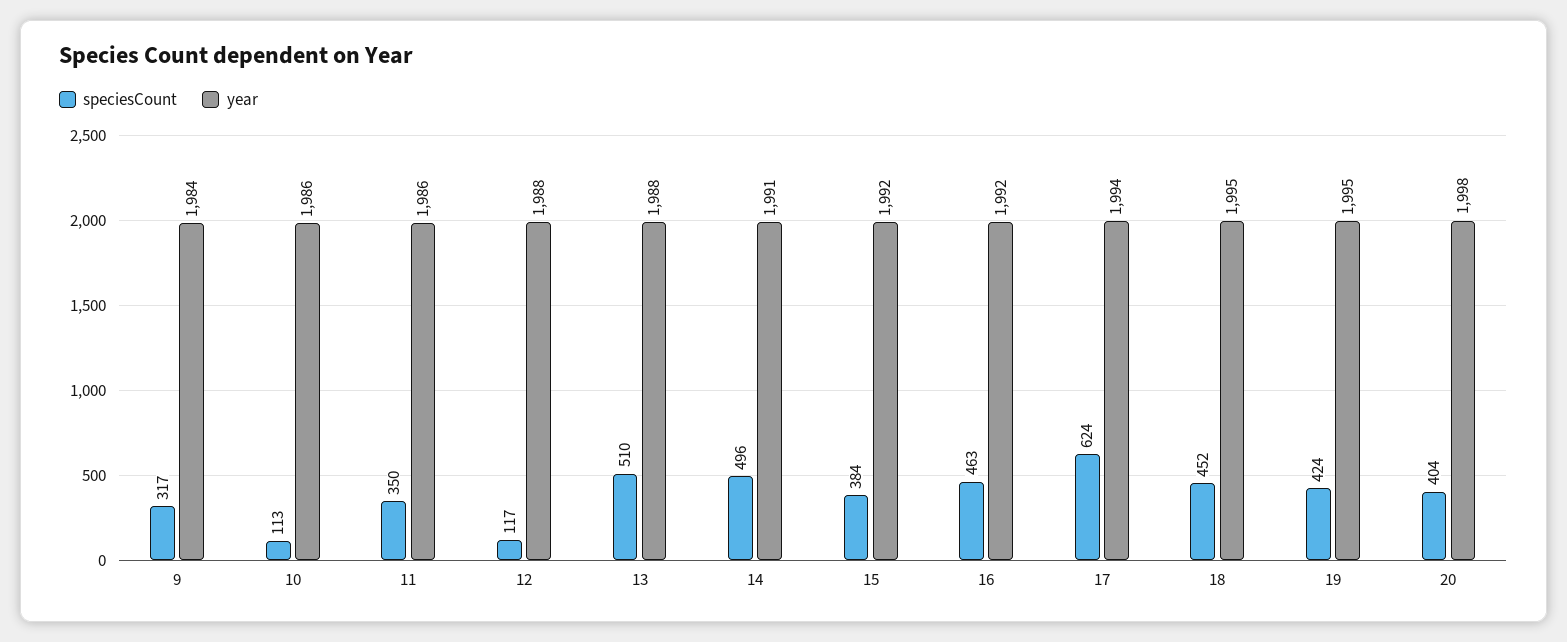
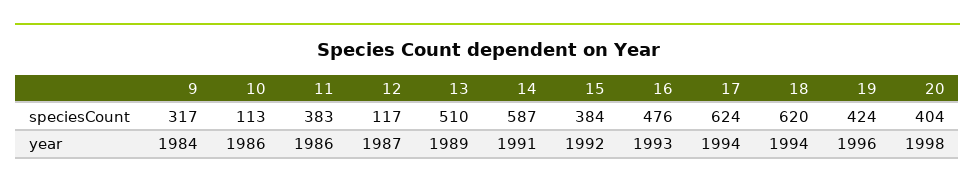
  {
    "speciesCount": {
      "9": 317,
      "10": 113,
-     "11": 350,
+     "11": 383,
      "12": 117,
      "13": 510,
-     "14": 496,
+     "14": 587,
      "15": 384,
-     "16": 463,
+     "16": 476,
      "17": 624,
-     "18": 452,
+     "18": 620,
      "19": 424,
      "20": 404
    },
    "year": {
      "9": 1984,
      "10": 1986,
      "11": 1986,
-     "12": 1988,
+     "12": 1987,
-     "13": 1988,
+     "13": 1989,
      "14": 1991,
      "15": 1992,
-     "16": 1992,
+     "16": 1993,
      "17": 1994,
-     "18": 1995,
+     "18": 1994,
-     "19": 1995,
+     "19": 1996,
      "20": 1998
    }
  }

